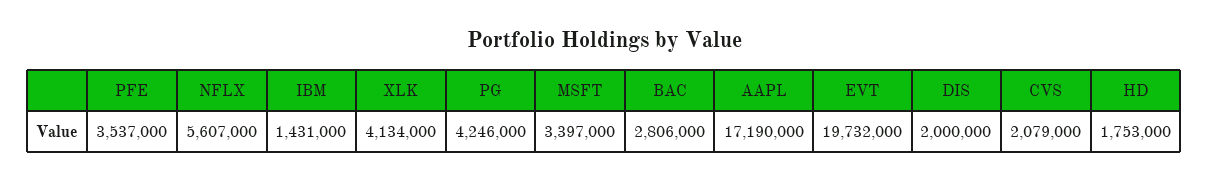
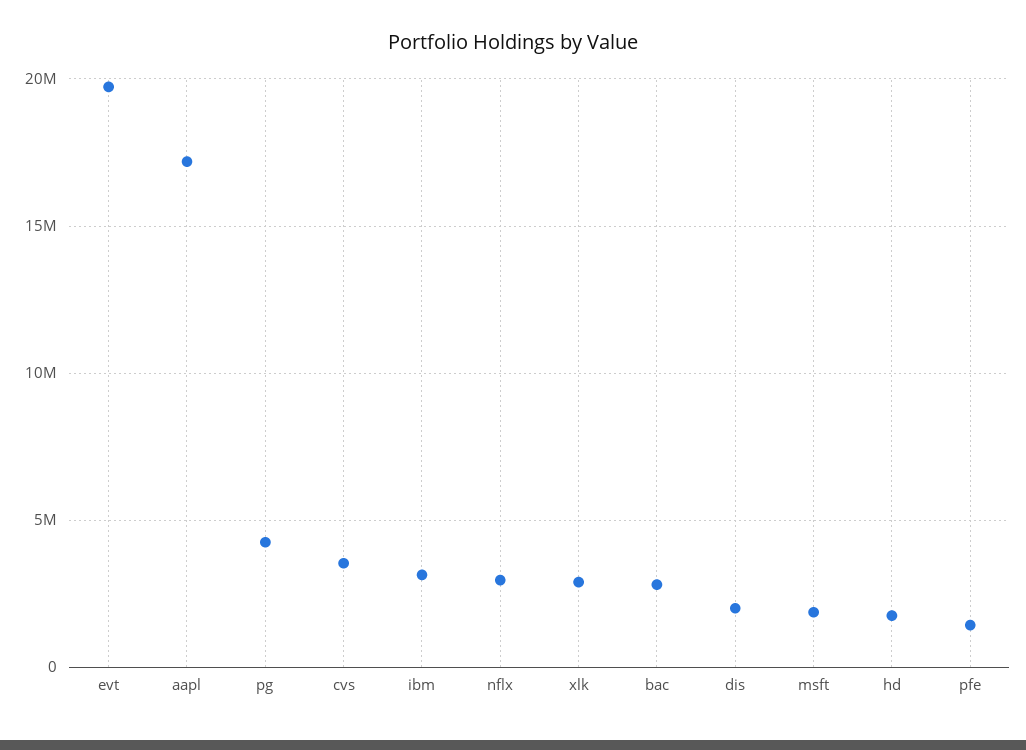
  {
-   "PFE": 3537000,
+   "PFE": 1500000,
-   "NFLX": 5607000,
+   "NFLX": 3000000,
-   "IBM": 1431000,
+   "IBM": 3000000,
-   "XLK": 4134000,
+   "XLK": 3000000,
    "PG": 4246000,
-   "MSFT": 3397000,
+   "MSFT": 2000000,
    "BAC": 2806000,
    "AAPL": 17190000,
    "EVT": 19732000,
    "DIS": 2000000,
-   "CVS": 2079000,
+   "CVS": 3500000,
    "HD": 1753000
  }

